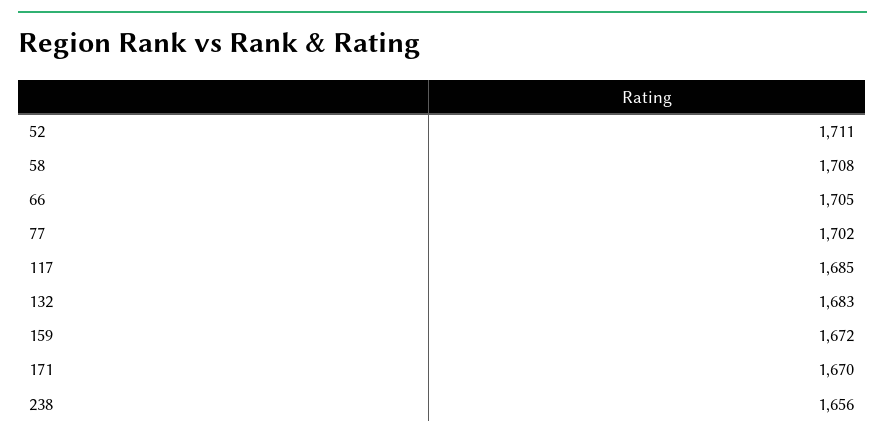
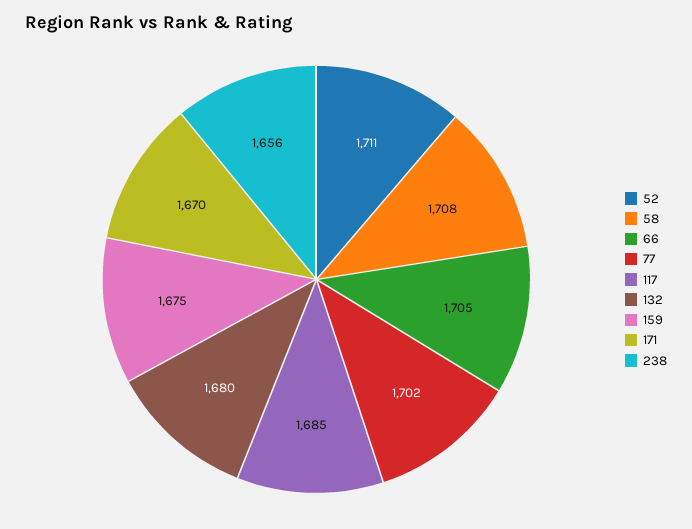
  {
    "52": 1711,
    "58": 1708,
    "66": 1705,
    "77": 1702,
    "117": 1685,
-   "132": 1683,
+   "132": 1680,
-   "159": 1672,
+   "159": 1675,
    "171": 1670,
    "238": 1656
  }

